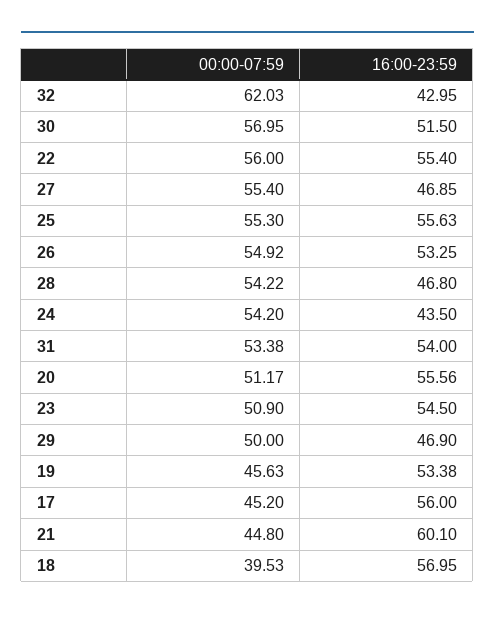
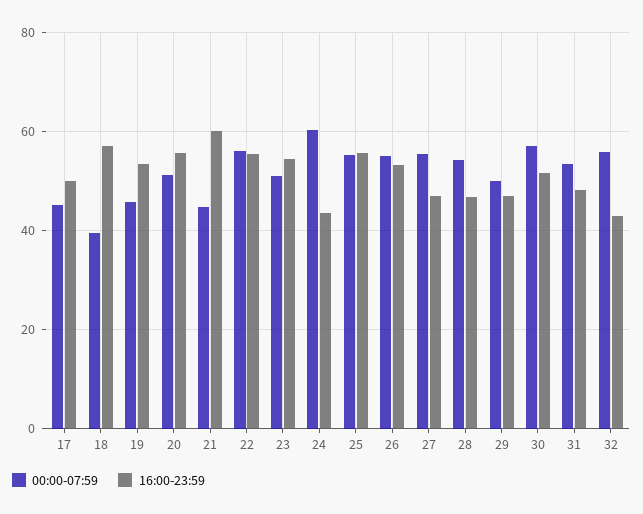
  {
    "00:00-07:59": {
-     "32": 62.03,
+     "32": 56,
      "30": 56.95,
      "22": 56,
      "27": 55.4,
      "25": 55.3,
      "26": 54.92,
      "28": 54.22,
-     "24": 54.2,
+     "24": 60,
      "31": 53.38,
      "20": 51.17,
      "23": 50.9,
      "29": 50,
      "19": 45.63,
      "17": 45.2,
      "21": 44.8,
      "18": 39.53
    },
    "16:00-23:59": {
      "32": 42.95,
      "30": 51.5,
      "22": 55.4,
      "27": 46.85,
      "25": 55.63,
      "26": 53.25,
      "28": 46.8,
      "24": 43.5,
-     "31": 54,
+     "31": 48,
      "20": 55.56,
      "23": 54.5,
      "29": 46.9,
      "19": 53.38,
-     "17": 56,
+     "17": 50,
      "21": 60.1,
      "18": 56.95
    }
  }

